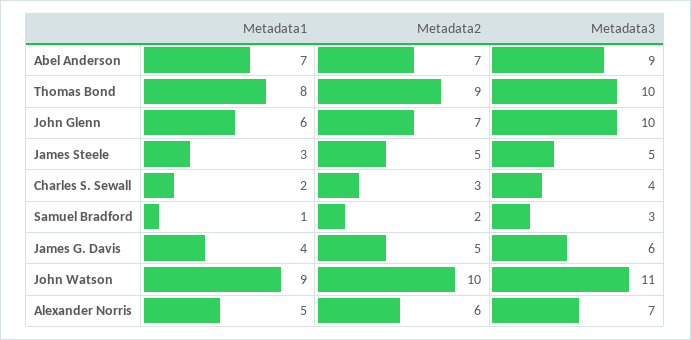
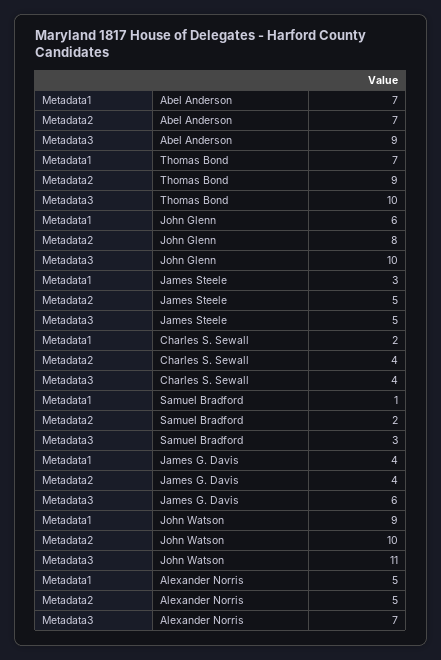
  {
    "Metadata1": {
      "Abel Anderson": 7,
-     "Thomas Bond": 8,
+     "Thomas Bond": 7,
      "John Glenn": 6,
      "James Steele": 3,
      "Charles S. Sewall": 2,
      "Samuel Bradford": 1,
      "James G. Davis": 4,
      "John Watson": 9,
      "Alexander Norris": 5
    },
    "Metadata2": {
      "Abel Anderson": 7,
      "Thomas Bond": 9,
-     "John Glenn": 7,
+     "John Glenn": 8,
      "James Steele": 5,
-     "Charles S. Sewall": 3,
+     "Charles S. Sewall": 4,
      "Samuel Bradford": 2,
-     "James G. Davis": 5,
+     "James G. Davis": 4,
      "John Watson": 10,
-     "Alexander Norris": 6
+     "Alexander Norris": 5
    },
    "Metadata3": {
      "Abel Anderson": 9,
      "Thomas Bond": 10,
      "John Glenn": 10,
      "James Steele": 5,
      "Charles S. Sewall": 4,
      "Samuel Bradford": 3,
      "James G. Davis": 6,
      "John Watson": 11,
      "Alexander Norris": 7
    }
  }

